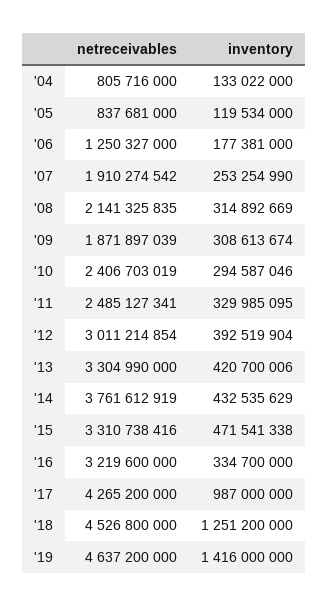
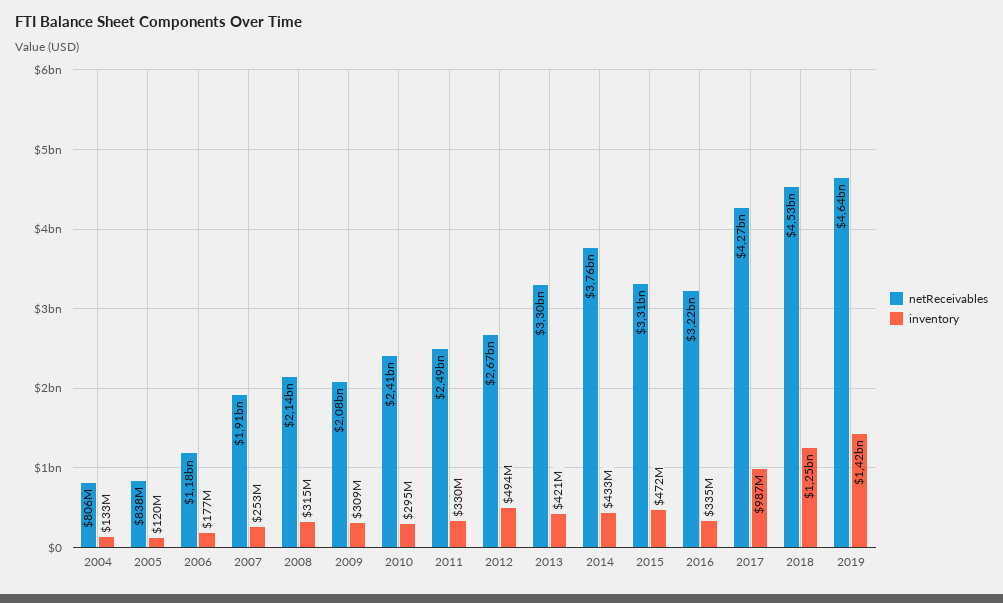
  {
    "netreceivables": {
      "'04": 805716000,
      "'05": 837681000,
-     "'06": 1250327000,
+     "'06": 1180000000,
      "'07": 1910274542,
      "'08": 2141325835,
-     "'09": 1871897039,
+     "'09": 2080000000,
      "'10": 2406703019,
      "'11": 2485127341,
-     "'12": 3011214854,
+     "'12": 2670000000,
      "'13": 3304990000,
      "'14": 3761612919,
      "'15": 3310738416,
      "'16": 3219600000,
      "'17": 4265200000,
      "'18": 4526800000,
      "'19": 4637200000
    },
    "inventory": {
      "'04": 133022000,
      "'05": 119534000,
      "'06": 177381000,
      "'07": 253254990,
      "'08": 314892669,
      "'09": 308613674,
      "'10": 294587046,
      "'11": 329985095,
-     "'12": 392519904,
+     "'12": 494000000,
      "'13": 420700006,
      "'14": 432535629,
      "'15": 471541338,
      "'16": 334700000,
      "'17": 987000000,
      "'18": 1251200000,
      "'19": 1416000000
    }
  }

